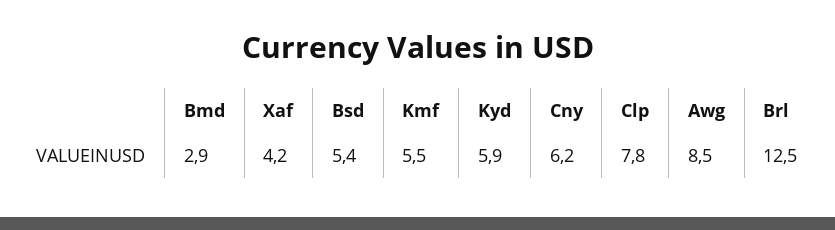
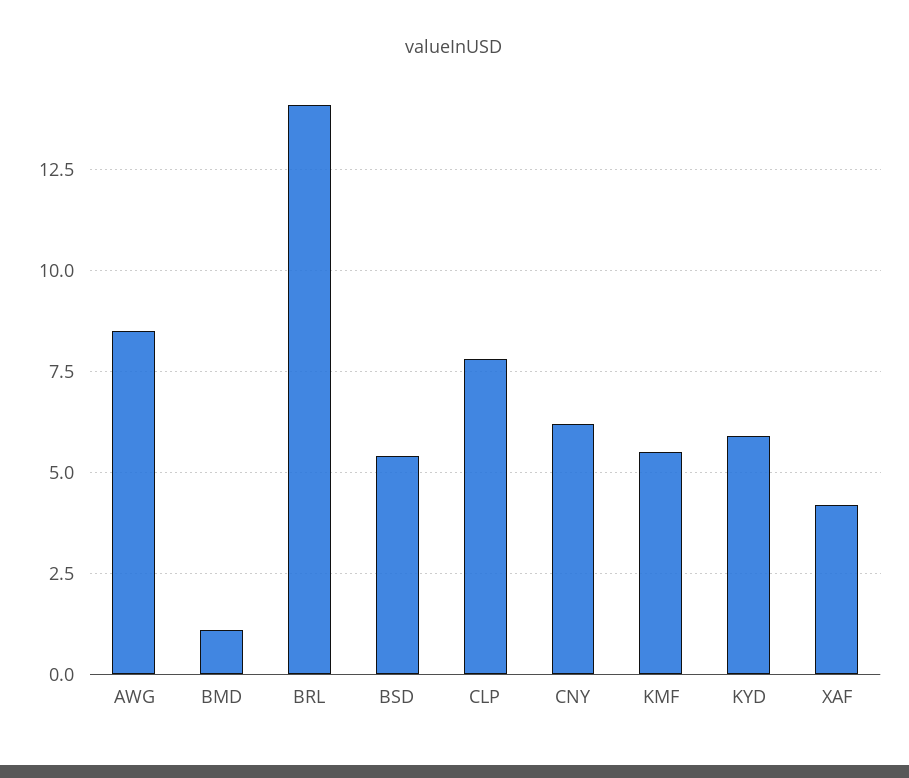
  {
-   "Bmd": 2.9,
+   "Bmd": 1,
    "Xaf": 4.2,
    "Bsd": 5.4,
    "Kmf": 5.5,
    "Kyd": 5.9,
    "Cny": 6.2,
    "Clp": 7.8,
    "Awg": 8.5,
-   "Brl": 12.5
+   "Brl": 14
  }

